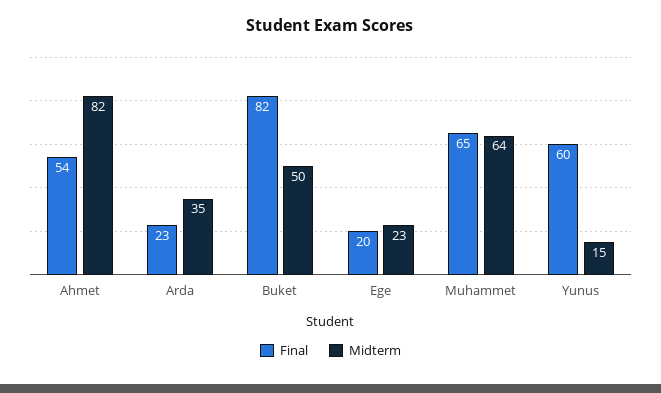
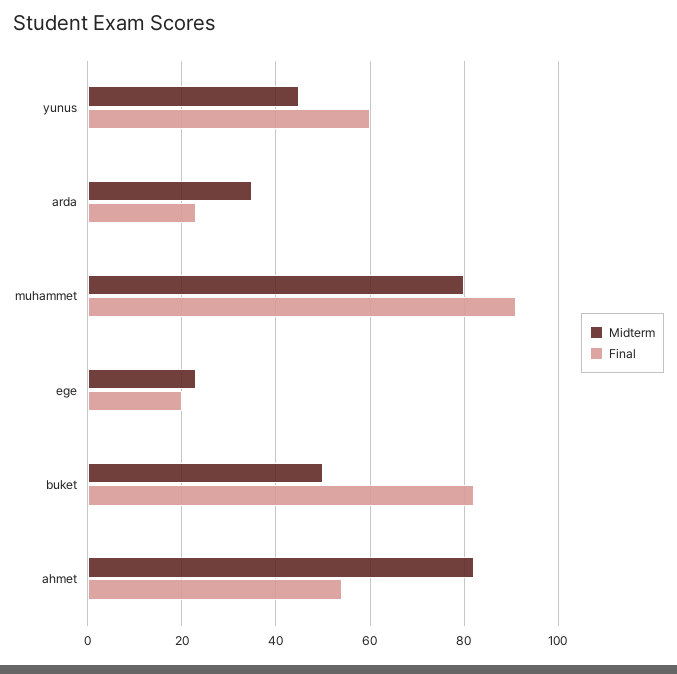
  {
    "Final": {
      "Ahmet": 54,
      "Arda": 23,
      "Buket": 82,
      "Ege": 20,
-     "Muhammet": 65,
+     "Muhammet": 90,
      "Yunus": 60
    },
    "Midterm": {
      "Ahmet": 82,
      "Arda": 35,
      "Buket": 50,
      "Ege": 23,
-     "Muhammet": 64,
+     "Muhammet": 80,
-     "Yunus": 15
+     "Yunus": 45
    }
  }

